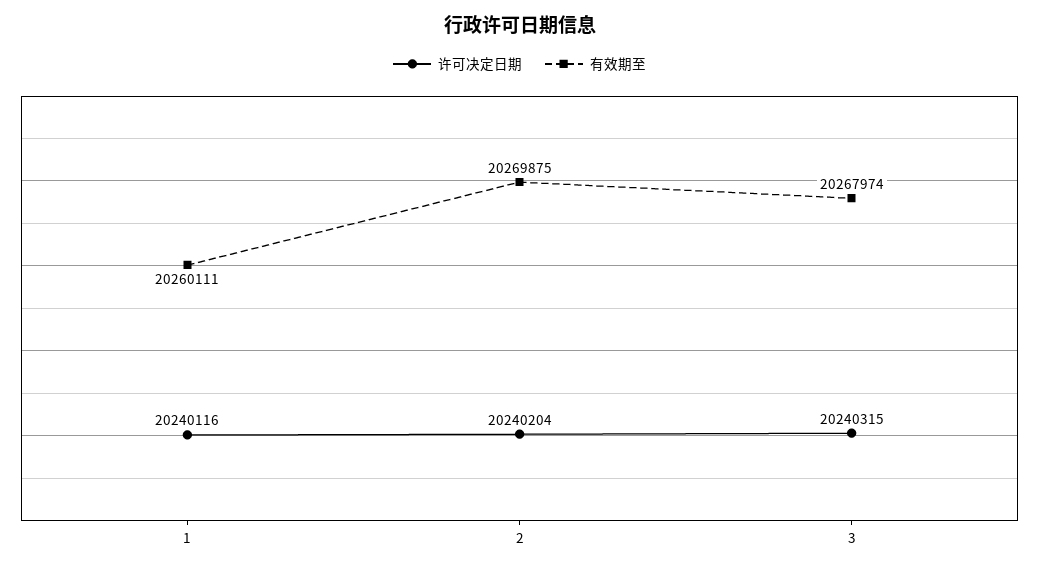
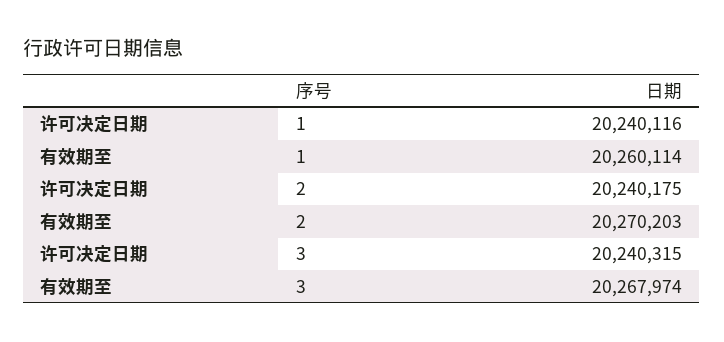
  {
    "许可决定日期": {
      "1": 20240116,
-     "2": 20240204,
+     "2": 20240175,
      "3": 20240315
    },
    "有效期至": {
-     "1": 20260111,
+     "1": 20260114,
-     "2": 20269875,
+     "2": 20270203,
      "3": 20267974
    }
  }

